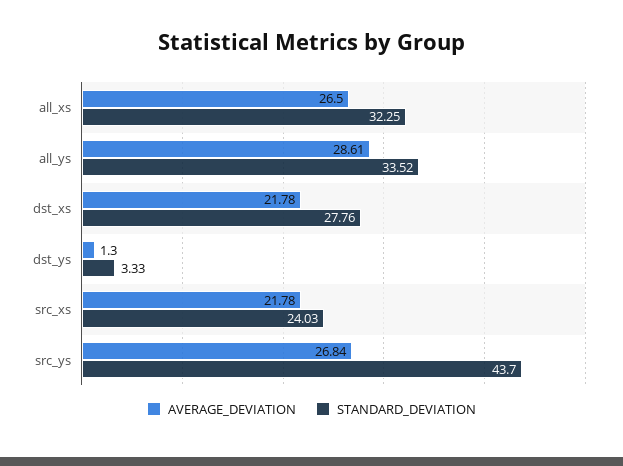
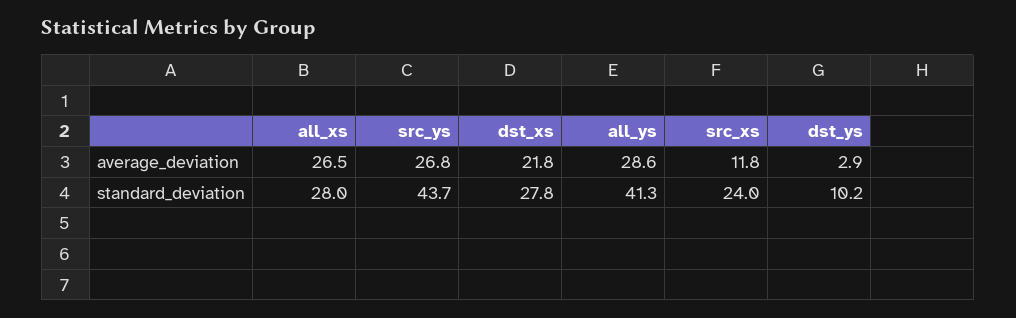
  {
    "AVERAGE_DEVIATION": {
      "all_xs": 26.5,
      "all_ys": 28.61,
      "dst_xs": 21.78,
-     "dst_ys": 1.3,
+     "dst_ys": 2.9,
-     "src_xs": 21.78,
+     "src_xs": 11.8,
      "src_ys": 26.84
    },
    "STANDARD_DEVIATION": {
-     "all_xs": 32.25,
+     "all_xs": 28,
-     "all_ys": 33.52,
+     "all_ys": 41.3,
      "dst_xs": 27.76,
-     "dst_ys": 3.33,
+     "dst_ys": 10.2,
      "src_xs": 24.03,
      "src_ys": 43.7
    }
  }

